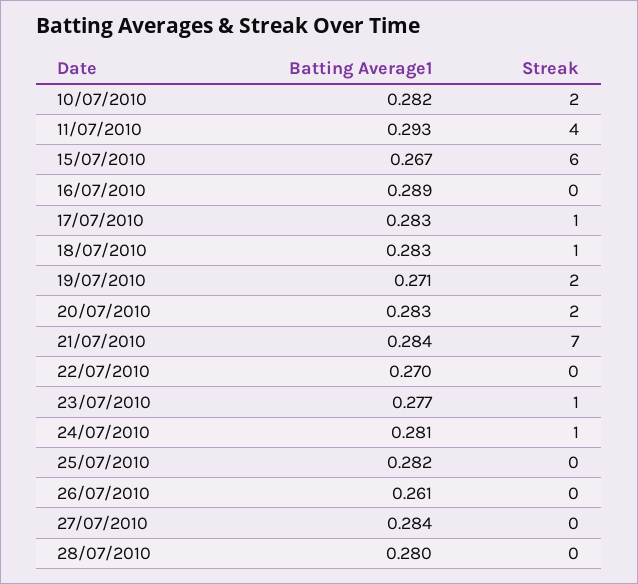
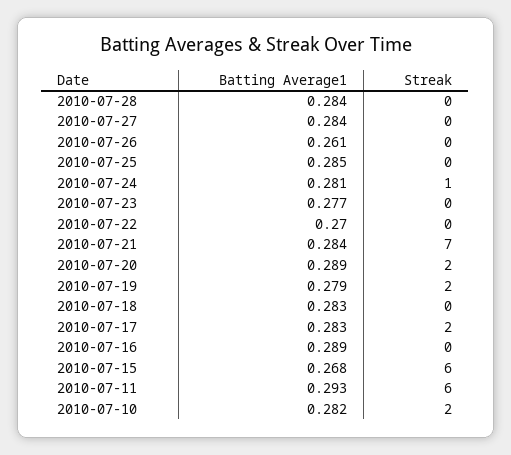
  {
    "Batting Average1": {
      "10/07/2010": 0.282,
      "11/07/2010": 0.293,
-     "15/07/2010": 0.267,
+     "15/07/2010": 0.268,
      "16/07/2010": 0.289,
      "17/07/2010": 0.283,
      "18/07/2010": 0.283,
-     "19/07/2010": 0.271,
+     "19/07/2010": 0.279,
-     "20/07/2010": 0.283,
+     "20/07/2010": 0.289,
      "21/07/2010": 0.284,
      "22/07/2010": 0.27,
      "23/07/2010": 0.277,
      "24/07/2010": 0.281,
-     "25/07/2010": 0.282,
+     "25/07/2010": 0.285,
      "26/07/2010": 0.261,
      "27/07/2010": 0.284,
-     "28/07/2010": 0.28
+     "28/07/2010": 0.284
    },
    "Streak": {
      "10/07/2010": 2,
-     "11/07/2010": 4,
+     "11/07/2010": 6,
      "15/07/2010": 6,
      "16/07/2010": 0,
-     "17/07/2010": 1,
+     "17/07/2010": 2,
-     "18/07/2010": 1,
+     "18/07/2010": 0,
      "19/07/2010": 2,
      "20/07/2010": 2,
      "21/07/2010": 7,
      "22/07/2010": 0,
-     "23/07/2010": 1,
+     "23/07/2010": 0,
      "24/07/2010": 1,
      "25/07/2010": 0,
      "26/07/2010": 0,
      "27/07/2010": 0,
      "28/07/2010": 0
    }
  }

